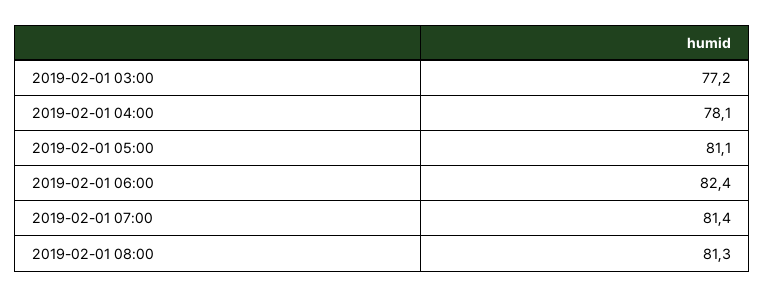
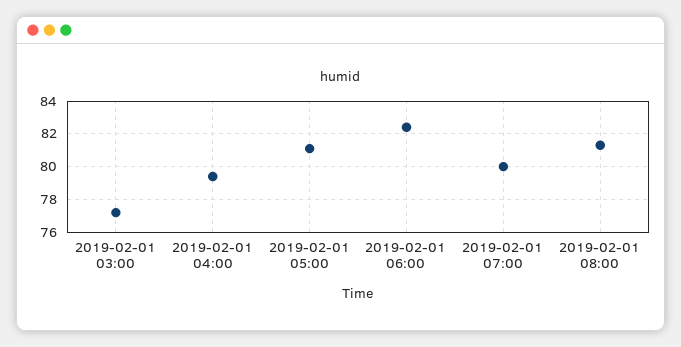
  {
    "2019-02-01 03:00": 77.2,
-   "2019-02-01 04:00": 78.1,
+   "2019-02-01 04:00": 79.5,
    "2019-02-01 05:00": 81.1,
    "2019-02-01 06:00": 82.4,
-   "2019-02-01 07:00": 81.4,
+   "2019-02-01 07:00": 80,
    "2019-02-01 08:00": 81.3
  }

